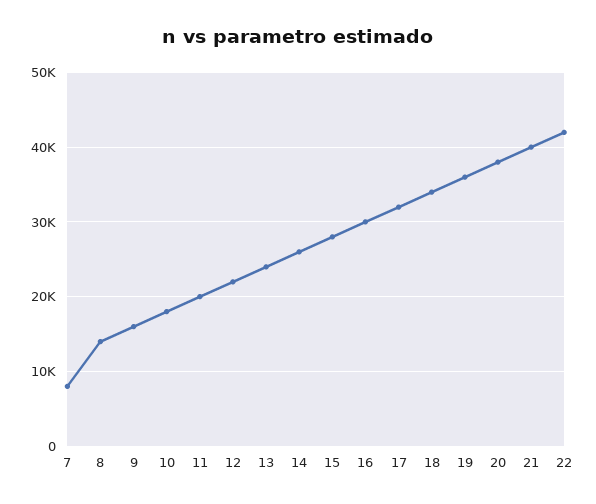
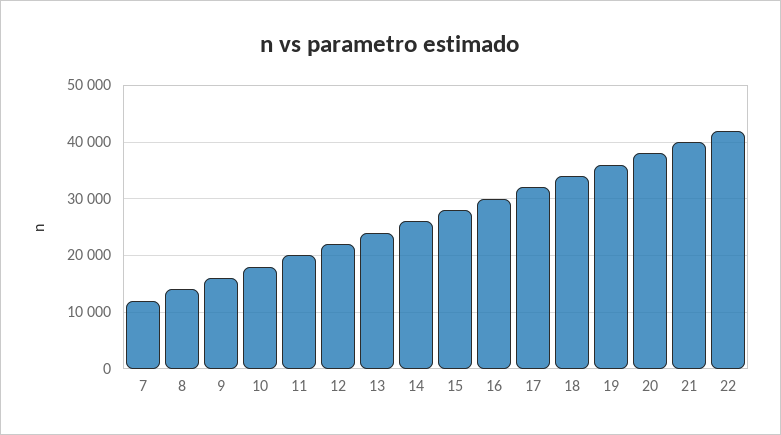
  {
-   "7": 8000,
+   "7": 12000,
    "8": 14000,
    "9": 16000,
    "10": 18000,
    "11": 20000,
    "12": 22000,
    "13": 24000,
    "14": 26000,
    "15": 28000,
    "16": 30000,
    "17": 32000,
    "18": 34000,
    "19": 36000,
    "20": 38000,
    "21": 40000,
    "22": 42000
  }

